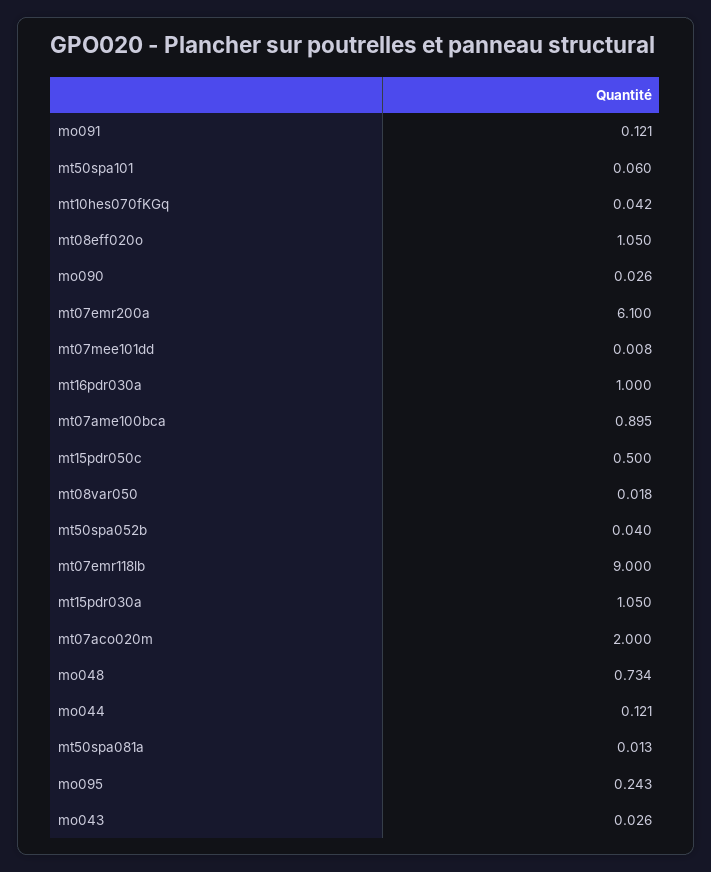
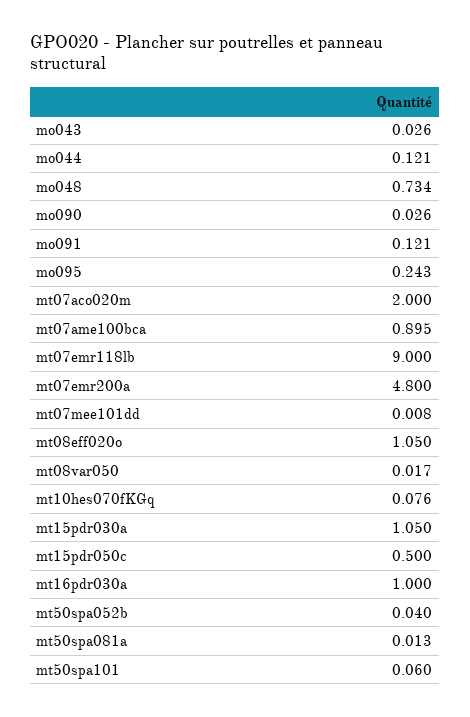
  {
    "mo091": 0.121,
    "mt50spa101": 0.06,
-   "mt10hes070fKGq": 0.042,
+   "mt10hes070fKGq": 0.076,
    "mt08eff020o": 1.05,
    "mo090": 0.026,
-   "mt07emr200a": 6.1,
+   "mt07emr200a": 4.8,
    "mt07mee101dd": 0.008,
    "mt16pdr030a": 1,
    "mt07ame100bca": 0.895,
    "mt15pdr050c": 0.5,
-   "mt08var050": 0.018,
+   "mt08var050": 0.017,
    "mt50spa052b": 0.04,
    "mt07emr118lb": 9,
    "mt15pdr030a": 1.05,
    "mt07aco020m": 2,
    "mo048": 0.734,
    "mo044": 0.121,
    "mt50spa081a": 0.013,
    "mo095": 0.243,
    "mo043": 0.026
  }

